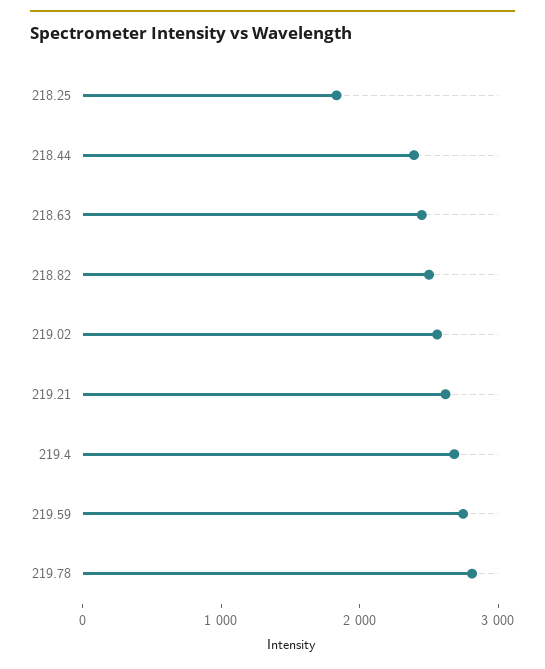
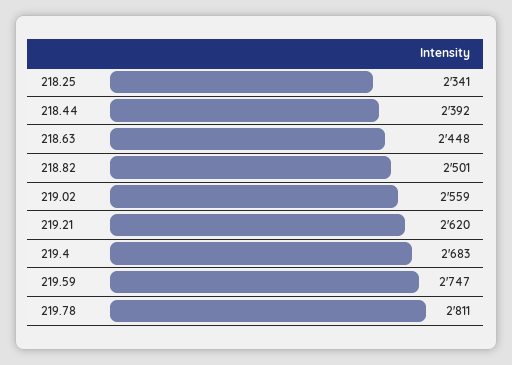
  {
-   "218.25": 1800,
+   "218.25": 2341,
    "218.44": 2392,
    "218.63": 2448,
    "218.82": 2501,
    "219.02": 2559,
    "219.21": 2620,
    "219.4": 2683,
    "219.59": 2747,
    "219.78": 2811
  }

